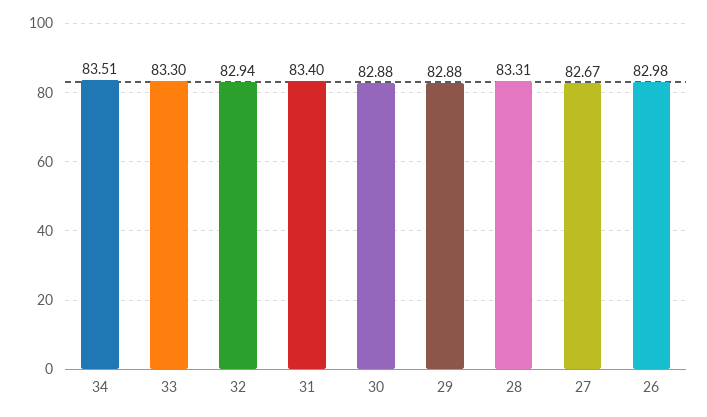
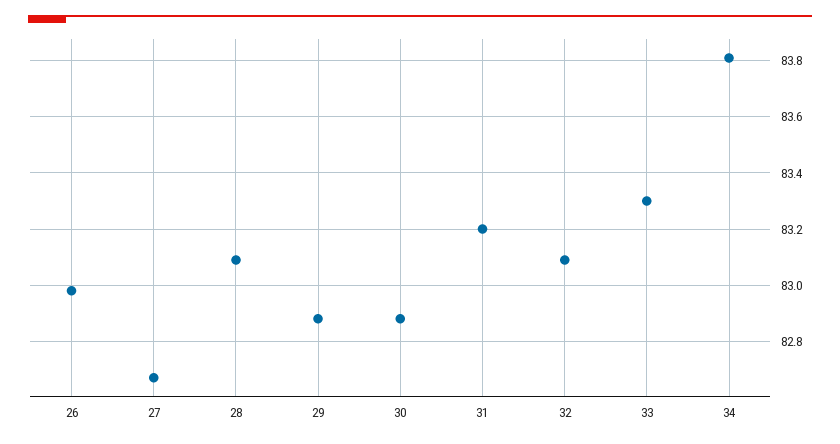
  {
-   "34": 83.51,
+   "34": 83.8,
    "33": 83.3,
-   "32": 82.94,
+   "32": 83.1,
-   "31": 83.4,
+   "31": 83.2,
    "30": 82.88,
    "29": 82.88,
-   "28": 83.31,
+   "28": 83.1,
    "27": 82.67,
    "26": 82.98
  }

